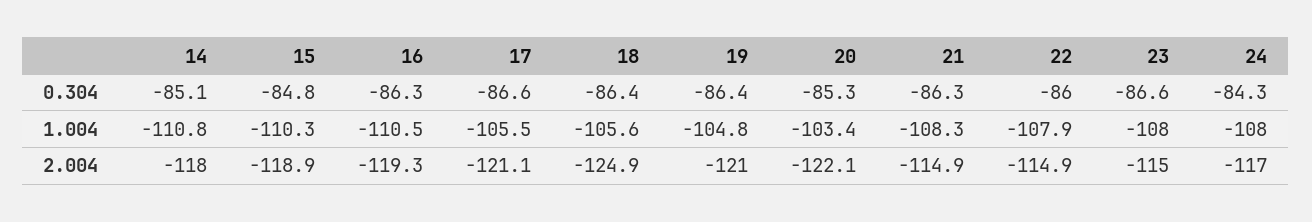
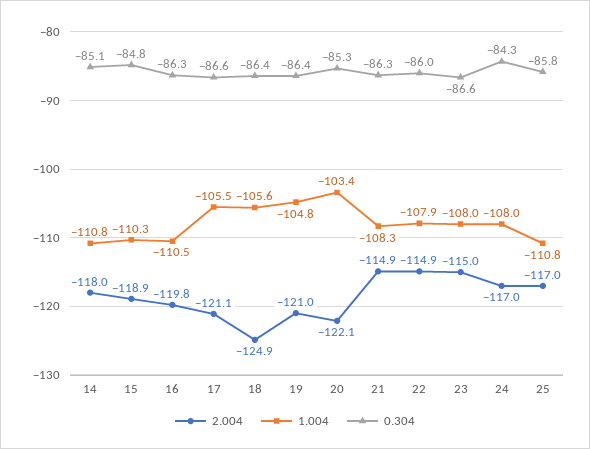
  {
    "0.304": {
      "14": -85.1,
      "15": -84.8,
      "16": -86.3,
      "17": -86.6,
      "18": -86.4,
      "19": -86.4,
      "20": -85.3,
      "21": -86.3,
      "22": -86,
      "23": -86.6,
-     "24": -84.3
+     "24": -84.3,
+     "25": -85.8
    },
    "1.004": {
      "14": -110.8,
      "15": -110.3,
      "16": -110.5,
      "17": -105.5,
      "18": -105.6,
      "19": -104.8,
      "20": -103.4,
      "21": -108.3,
      "22": -107.9,
      "23": -108,
-     "24": -108
+     "24": -108,
+     "25": -110.8
    },
    "2.004": {
      "14": -118,
      "15": -118.9,
-     "16": -119.3,
+     "16": -119.8,
      "17": -121.1,
      "18": -124.9,
      "19": -121,
      "20": -122.1,
      "21": -114.9,
      "22": -114.9,
      "23": -115,
-     "24": -117
+     "24": -117,
+     "25": -117
    }
  }

